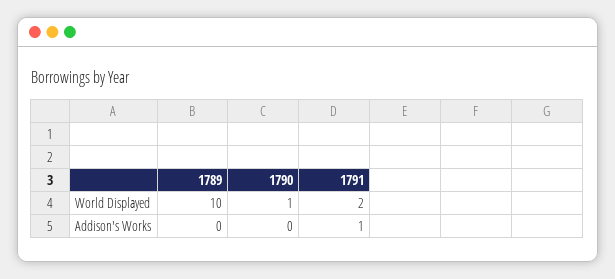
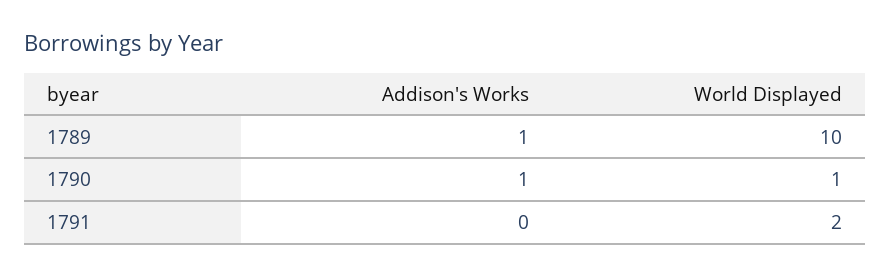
  {
    "1789": {
      "World Displayed": 10,
-     "Addison's Works": 0
+     "Addison's Works": 1
    },
    "1790": {
      "World Displayed": 1,
-     "Addison's Works": 0
+     "Addison's Works": 1
    },
    "1791": {
      "World Displayed": 2,
-     "Addison's Works": 1
+     "Addison's Works": 0
    }
  }

